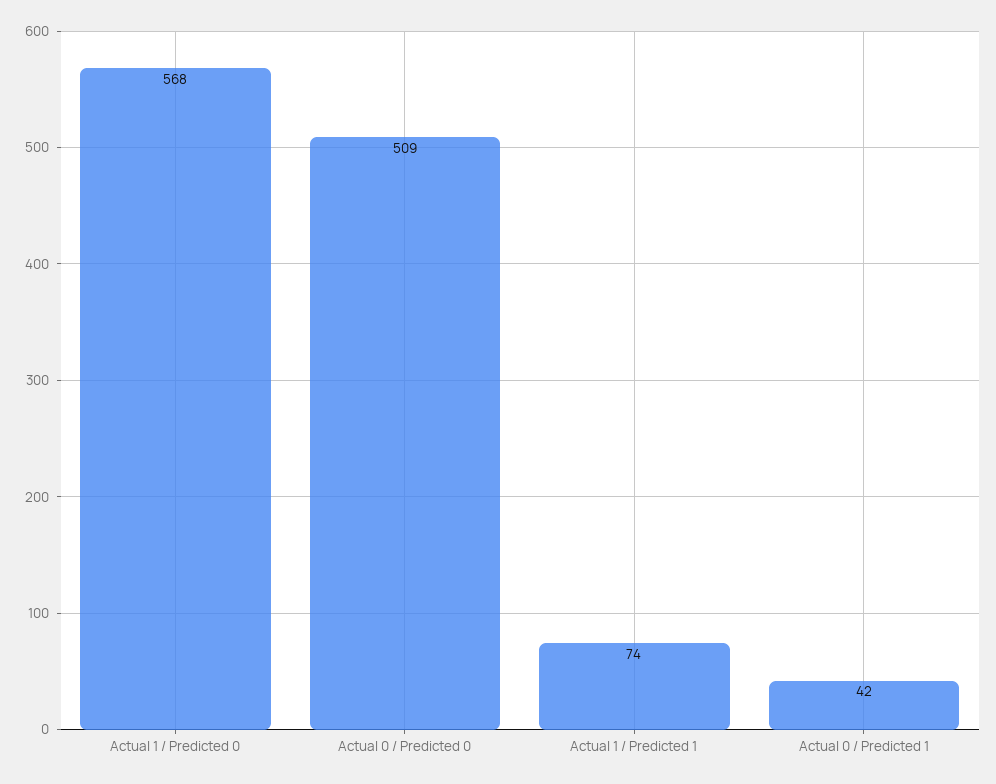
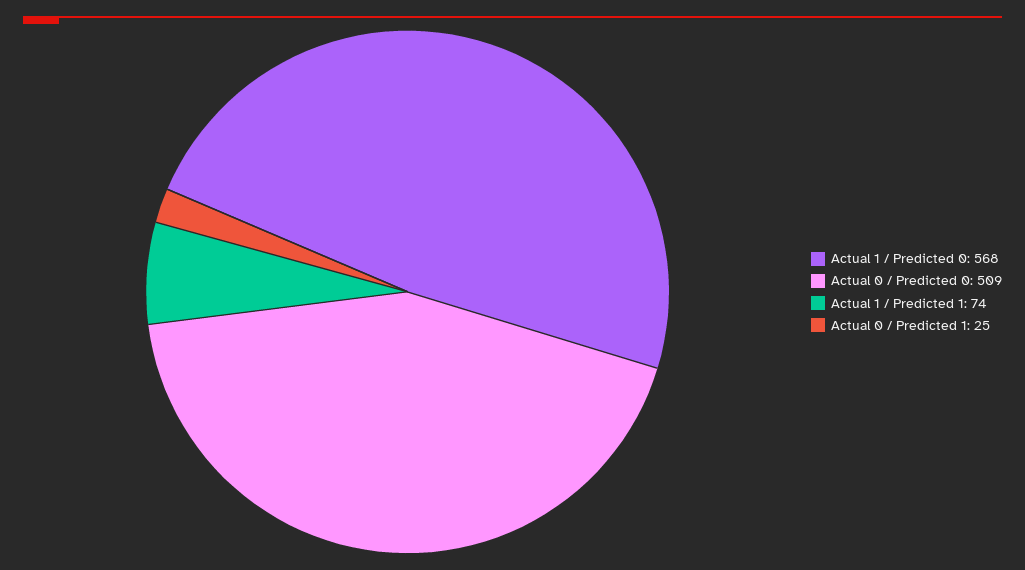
  {
    "Actual 1 / Predicted 0": 568,
    "Actual 0 / Predicted 0": 509,
    "Actual 1 / Predicted 1": 74,
-   "Actual 0 / Predicted 1": 42
+   "Actual 0 / Predicted 1": 25
  }

